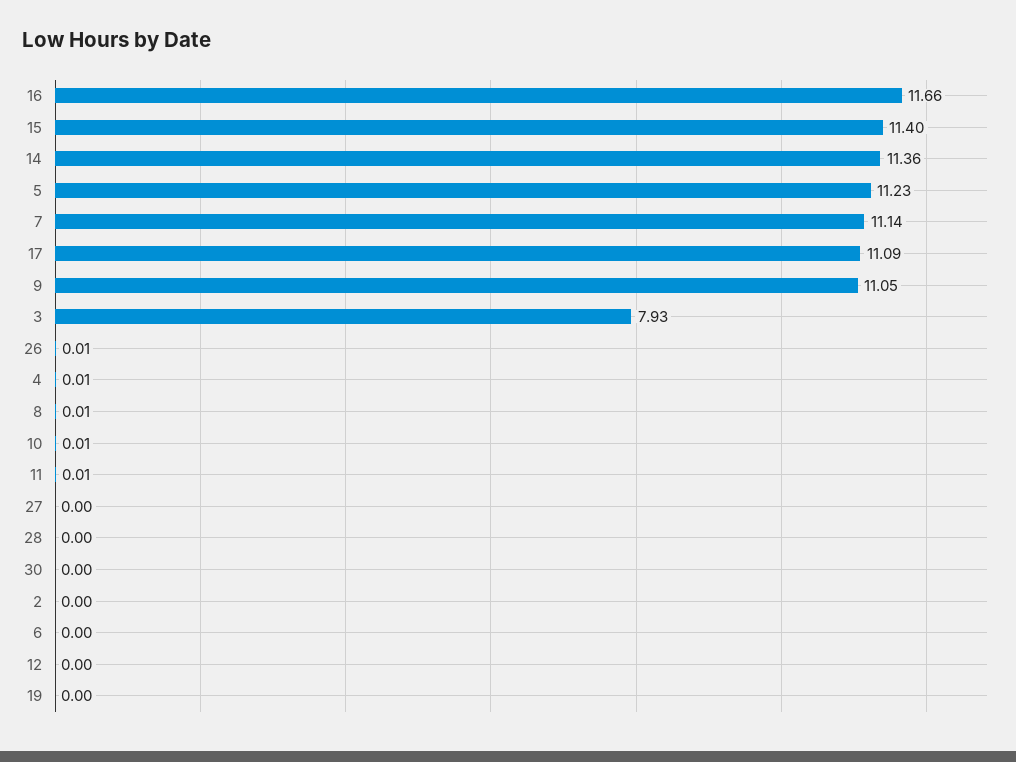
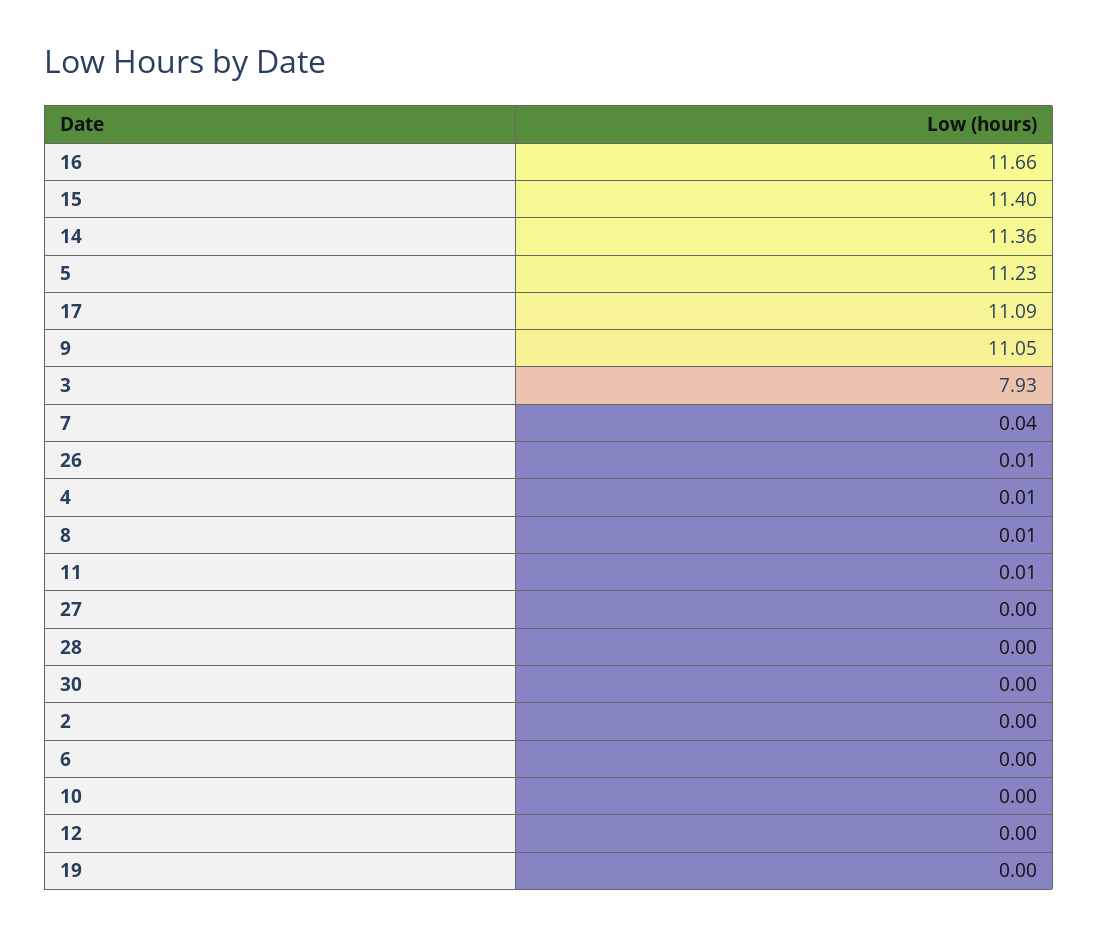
  {
    "16": 11.66,
    "15": 11.4,
    "14": 11.36,
    "5": 11.23,
-   "7": 11.14,
+   "7": 0.04,
    "17": 11.09,
    "9": 11.05,
    "3": 7.93,
    "26": 0.01,
    "4": 0.01,
    "8": 0.01,
-   "10": 0.01,
+   "10": 0,
    "11": 0.01,
    "27": 0,
    "28": 0,
    "30": 0,
    "2": 0,
    "6": 0,
    "12": 0,
    "19": 0
  }

